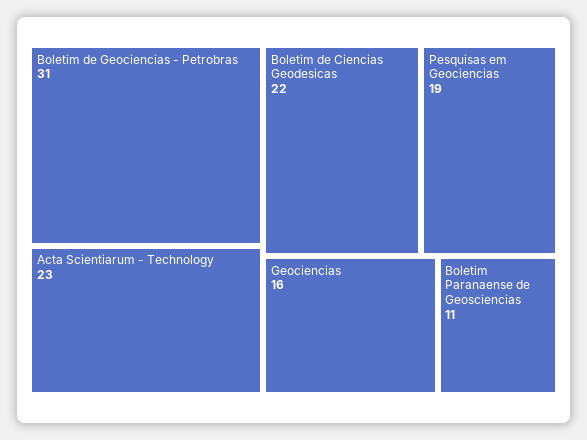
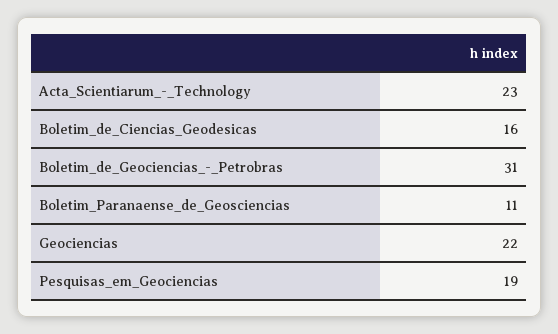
  {
    "Boletim de Geociencias - Petrobras": 31,
    "Acta Scientiarum - Technology": 23,
-   "Boletim de Ciencias Geodesicas": 22,
+   "Boletim de Ciencias Geodesicas": 16,
    "Pesquisas em Geociencias": 19,
-   "Geociencias": 16,
+   "Geociencias": 22,
    "Boletim Paranaense de Geosciencias": 11
  }

